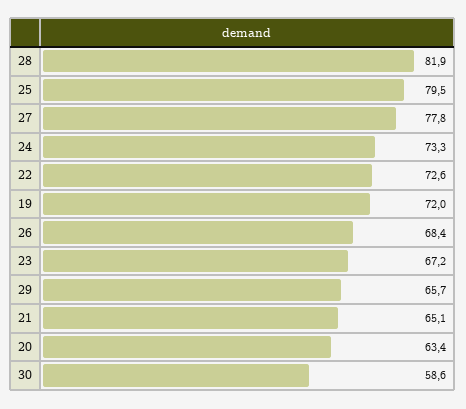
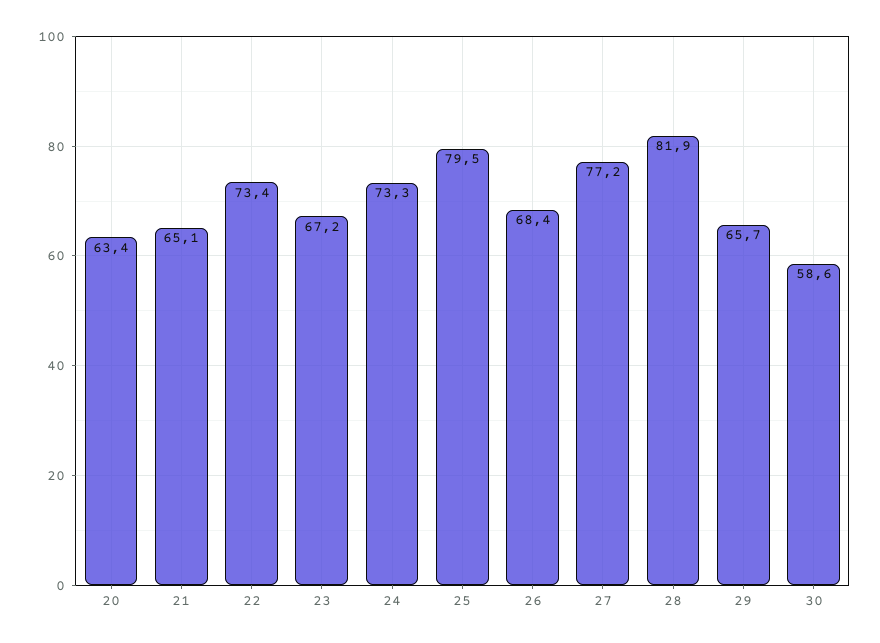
  {
    "28": 81.9,
    "25": 79.5,
-   "27": 77.8,
+   "27": 77.2,
    "24": 73.3,
-   "22": 72.6,
+   "22": 73.4,
-   "19": 72,
    "26": 68.4,
    "23": 67.2,
    "29": 65.7,
    "21": 65.1,
    "20": 63.4,
    "30": 58.6
  }

